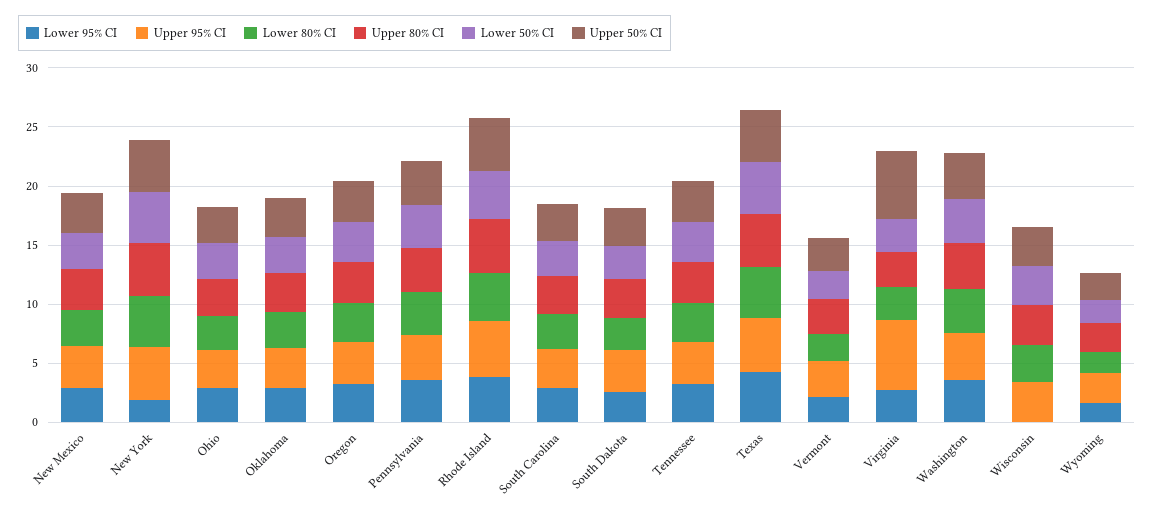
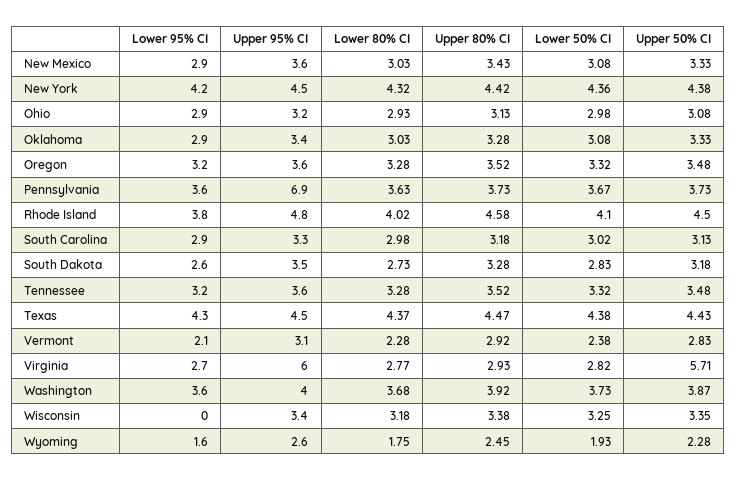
  {
    "Lower 95% CI": {
      "New Mexico": 2.9,
-     "New York": 2,
+     "New York": 4.2,
      "Ohio": 2.9,
      "Oklahoma": 2.9,
      "Oregon": 3.2,
      "Pennsylvania": 3.6,
      "Rhode Island": 3.8,
      "South Carolina": 2.9,
      "South Dakota": 2.6,
      "Tennessee": 3.2,
      "Texas": 4.3,
      "Vermont": 2.1,
      "Virginia": 2.7,
      "Washington": 3.6,
      "Wisconsin": 0,
      "Wyoming": 1.6
    },
    "Upper 95% CI": {
      "New Mexico": 3.6,
      "New York": 4.5,
      "Ohio": 3.2,
      "Oklahoma": 3.4,
      "Oregon": 3.6,
-     "Pennsylvania": 4,
+     "Pennsylvania": 6.9,
      "Rhode Island": 4.8,
      "South Carolina": 3.3,
      "South Dakota": 3.5,
      "Tennessee": 3.6,
      "Texas": 4.5,
      "Vermont": 3.1,
      "Virginia": 6,
      "Washington": 4,
      "Wisconsin": 3.4,
      "Wyoming": 2.6
    },
    "Lower 80% CI": {
      "New Mexico": 3.03,
      "New York": 4.32,
      "Ohio": 2.93,
      "Oklahoma": 3.03,
      "Oregon": 3.28,
      "Pennsylvania": 3.63,
      "Rhode Island": 4.02,
      "South Carolina": 2.98,
      "South Dakota": 2.73,
      "Tennessee": 3.28,
      "Texas": 4.37,
      "Vermont": 2.28,
      "Virginia": 2.77,
      "Washington": 3.68,
      "Wisconsin": 3.18,
      "Wyoming": 1.75
    },
    "Upper 80% CI": {
      "New Mexico": 3.43,
      "New York": 4.42,
      "Ohio": 3.13,
      "Oklahoma": 3.28,
      "Oregon": 3.52,
      "Pennsylvania": 3.73,
      "Rhode Island": 4.58,
      "South Carolina": 3.18,
      "South Dakota": 3.28,
      "Tennessee": 3.52,
      "Texas": 4.47,
      "Vermont": 2.92,
      "Virginia": 2.93,
      "Washington": 3.92,
      "Wisconsin": 3.38,
      "Wyoming": 2.45
    },
    "Lower 50% CI": {
      "New Mexico": 3.08,
      "New York": 4.36,
      "Ohio": 2.98,
      "Oklahoma": 3.08,
      "Oregon": 3.32,
      "Pennsylvania": 3.67,
      "Rhode Island": 4.1,
      "South Carolina": 3.02,
      "South Dakota": 2.83,
      "Tennessee": 3.32,
      "Texas": 4.38,
      "Vermont": 2.38,
      "Virginia": 2.82,
      "Washington": 3.73,
      "Wisconsin": 3.25,
      "Wyoming": 1.93
    },
    "Upper 50% CI": {
      "New Mexico": 3.33,
      "New York": 4.38,
      "Ohio": 3.08,
      "Oklahoma": 3.33,
      "Oregon": 3.48,
      "Pennsylvania": 3.73,
      "Rhode Island": 4.5,
      "South Carolina": 3.13,
      "South Dakota": 3.18,
      "Tennessee": 3.48,
      "Texas": 4.43,
      "Vermont": 2.83,
      "Virginia": 5.71,
      "Washington": 3.87,
      "Wisconsin": 3.35,
      "Wyoming": 2.28
    }
  }

